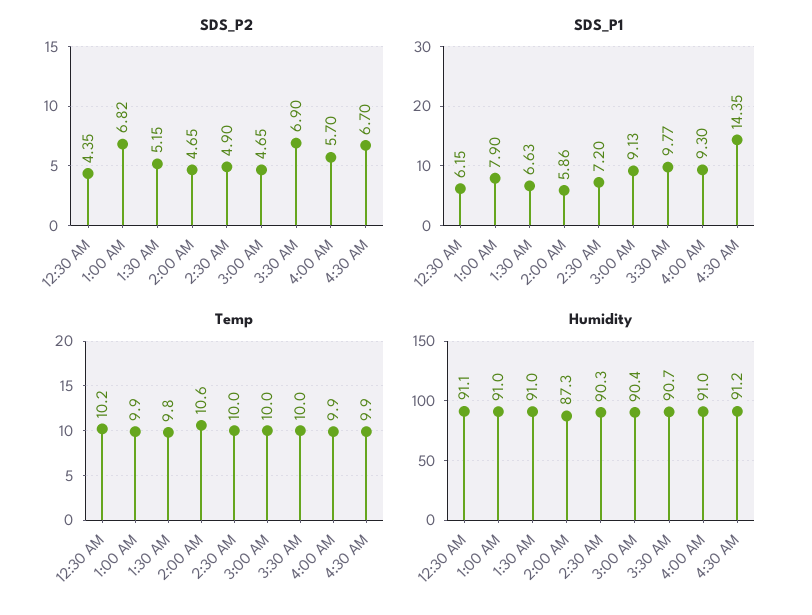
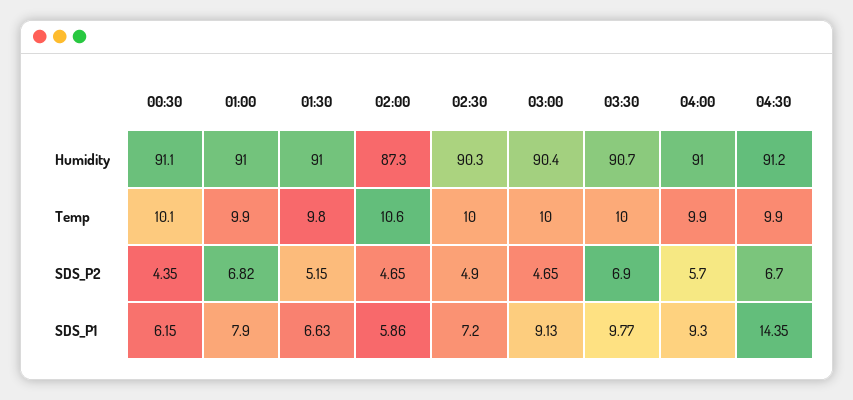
  {
    "SDS_P2": {
      "12:30 AM": 4.35,
      "1:00 AM": 6.82,
      "1:30 AM": 5.15,
      "2:00 AM": 4.65,
      "2:30 AM": 4.9,
      "3:00 AM": 4.65,
      "3:30 AM": 6.9,
      "4:00 AM": 5.7,
      "4:30 AM": 6.7
    },
    "SDS_P1": {
      "12:30 AM": 6.15,
      "1:00 AM": 7.9,
      "1:30 AM": 6.63,
      "2:00 AM": 5.86,
      "2:30 AM": 7.2,
      "3:00 AM": 9.13,
      "3:30 AM": 9.77,
      "4:00 AM": 9.3,
      "4:30 AM": 14.35
    },
    "Temp": {
-     "12:30 AM": 10.2,
+     "12:30 AM": 10.1,
      "1:00 AM": 9.9,
      "1:30 AM": 9.8,
      "2:00 AM": 10.6,
      "2:30 AM": 10,
      "3:00 AM": 10,
      "3:30 AM": 10,
      "4:00 AM": 9.9,
      "4:30 AM": 9.9
    },
    "Humidity": {
      "12:30 AM": 91.1,
      "1:00 AM": 91,
      "1:30 AM": 91,
      "2:00 AM": 87.3,
      "2:30 AM": 90.3,
      "3:00 AM": 90.4,
      "3:30 AM": 90.7,
      "4:00 AM": 91,
      "4:30 AM": 91.2
    }
  }

